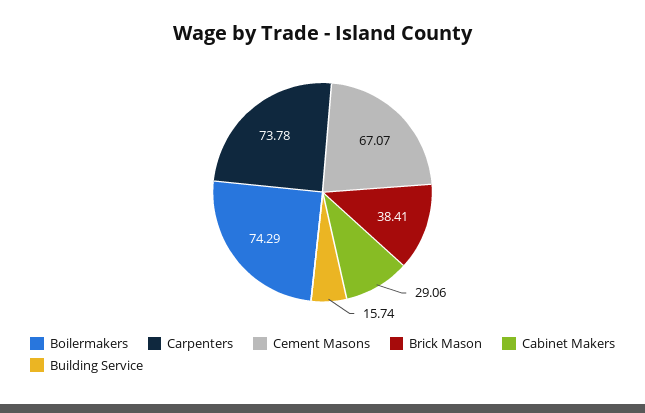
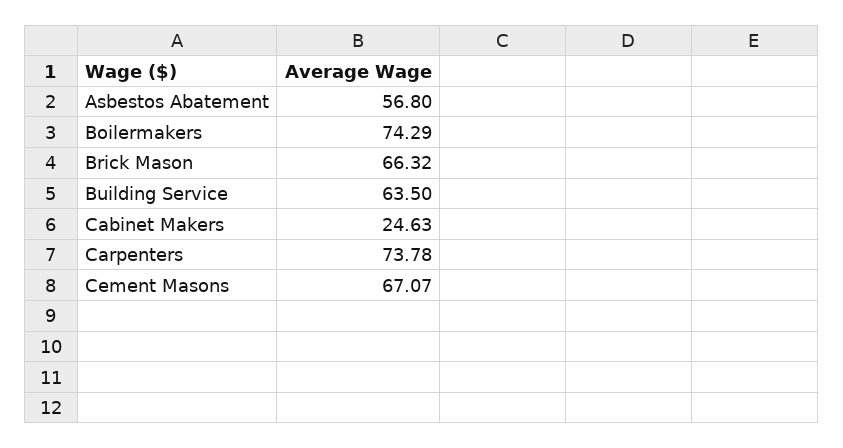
  {
    "Boilermakers": 74.29,
    "Carpenters": 73.78,
    "Cement Masons": 67.07,
-   "Brick Mason": 38.41,
+   "Brick Mason": 66.32,
-   "Cabinet Makers": 29.06,
+   "Cabinet Makers": 24.63,
-   "Building Service": 15.74
+   "Building Service": 63.5,
+   "Asbestos Abatement": 56.8
  }

